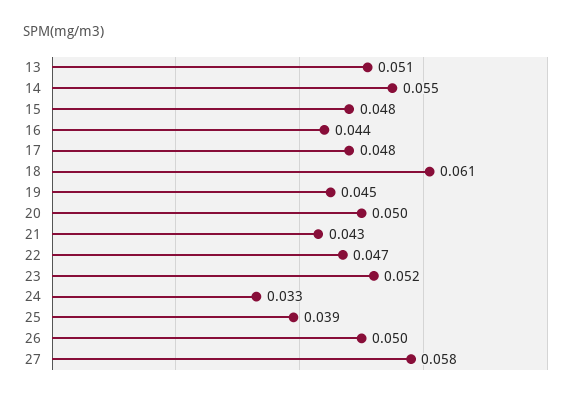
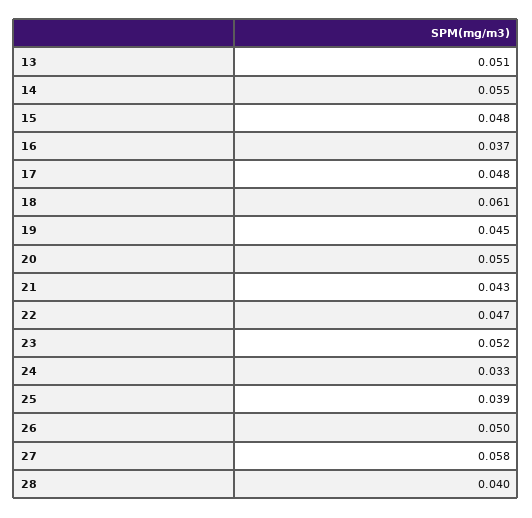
  {
    "13": 0.051,
    "14": 0.055,
    "15": 0.048,
-   "16": 0.044,
+   "16": 0.037,
    "17": 0.048,
    "18": 0.061,
    "19": 0.045,
-   "20": 0.05,
+   "20": 0.055,
    "21": 0.043,
    "22": 0.047,
    "23": 0.052,
    "24": 0.033,
    "25": 0.039,
    "26": 0.05,
-   "27": 0.058
+   "27": 0.058,
+   "28": 0.04
  }

